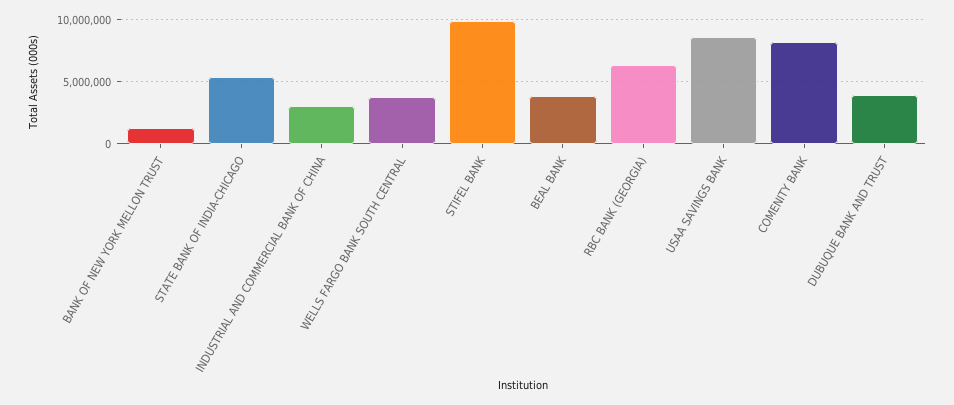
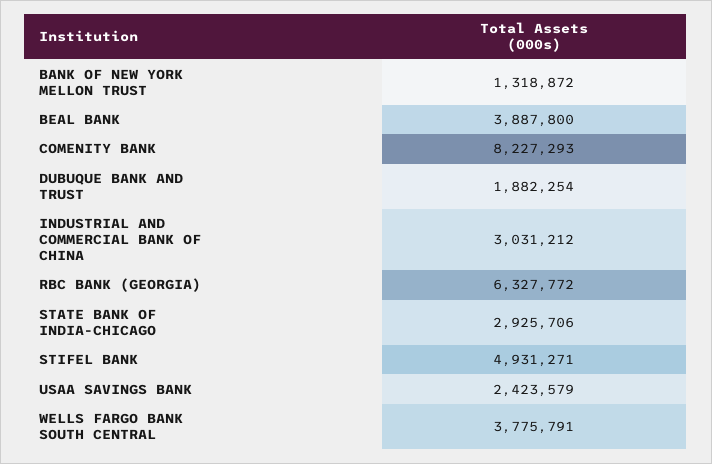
  {
    "BANK OF NEW YORK MELLON TRUST": 1318872,
-   "STATE BANK OF INDIA-CHICAGO": 5500000,
+   "STATE BANK OF INDIA-CHICAGO": 2925706,
    "INDUSTRIAL AND COMMERCIAL BANK OF CHINA": 3031212,
    "WELLS FARGO BANK SOUTH CENTRAL": 3775791,
-   "STIFEL BANK": 10000000,
+   "STIFEL BANK": 4931271,
    "BEAL BANK": 3887800,
    "RBC BANK (GEORGIA)": 6327772,
-   "USAA SAVINGS BANK": 8500000,
+   "USAA SAVINGS BANK": 2423579,
    "COMENITY BANK": 8227293,
-   "DUBUQUE BANK AND TRUST": 4000000
+   "DUBUQUE BANK AND TRUST": 1882254
  }

